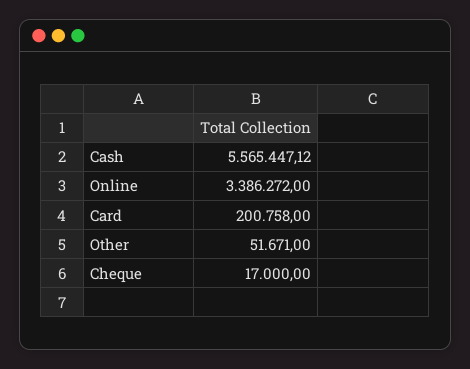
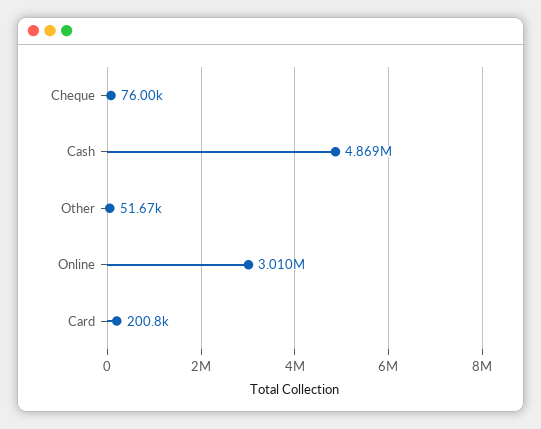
  {
-   "Cash": 5565447.12,
+   "Cash": 4869000,
-   "Online": 3386272,
+   "Online": 3010000,
    "Card": 200758,
    "Other": 51671,
-   "Cheque": 17000
+   "Cheque": 76000
  }

